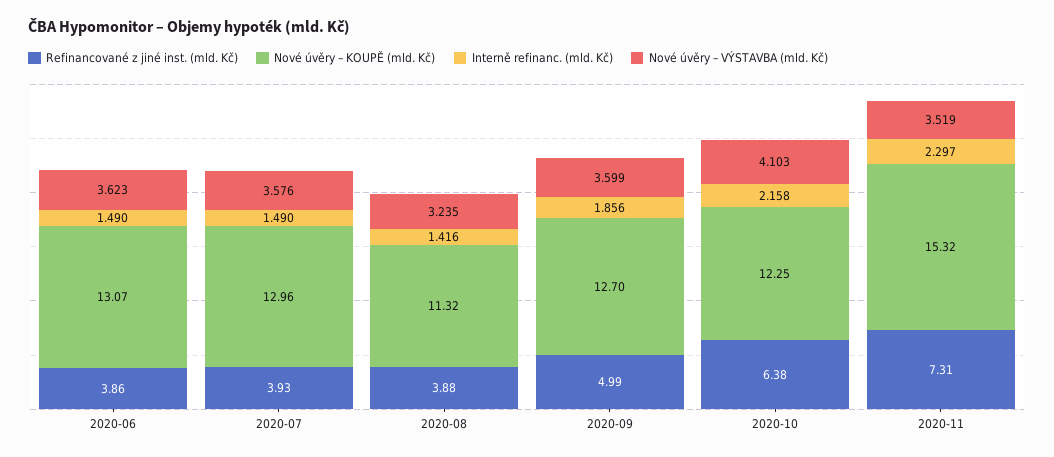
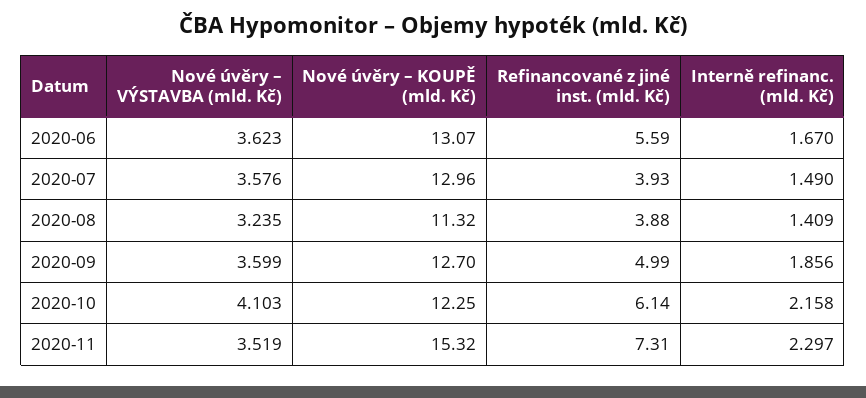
  {
    "Refinancované z jiné inst. (mld. Kč)": {
-     "2020-06": 3.86,
+     "2020-06": 5.59,
      "2020-07": 3.93,
      "2020-08": 3.88,
      "2020-09": 4.99,
-     "2020-10": 6.38,
+     "2020-10": 6.14,
      "2020-11": 7.31
    },
    "Nové úvěry – KOUPĚ (mld. Kč)": {
      "2020-06": 13.07,
      "2020-07": 12.96,
      "2020-08": 11.32,
      "2020-09": 12.7,
      "2020-10": 12.25,
      "2020-11": 15.32
    },
    "Interně refinanc. (mld. Kč)": {
-     "2020-06": 1.49,
+     "2020-06": 1.67,
      "2020-07": 1.49,
-     "2020-08": 1.416,
+     "2020-08": 1.409,
      "2020-09": 1.856,
      "2020-10": 2.158,
      "2020-11": 2.297
    },
    "Nové úvěry – VÝSTAVBA (mld. Kč)": {
      "2020-06": 3.623,
      "2020-07": 3.576,
      "2020-08": 3.235,
      "2020-09": 3.599,
      "2020-10": 4.103,
      "2020-11": 3.519
    }
  }

